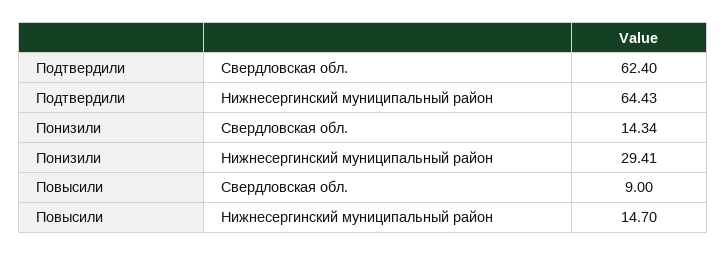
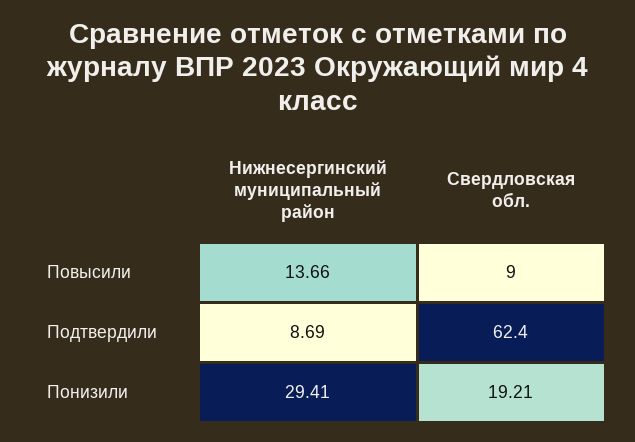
  {
    "Подтвердили": {
      "Свердловская обл.": 62.4,
-     "Нижнесергинский муниципальный район": 64.43
+     "Нижнесергинский муниципальный район": 8.69
    },
    "Понизили": {
-     "Свердловская обл.": 14.34,
+     "Свердловская обл.": 19.21,
      "Нижнесергинский муниципальный район": 29.41
    },
    "Повысили": {
      "Свердловская обл.": 9,
-     "Нижнесергинский муниципальный район": 14.7
+     "Нижнесергинский муниципальный район": 13.66
    }
  }

